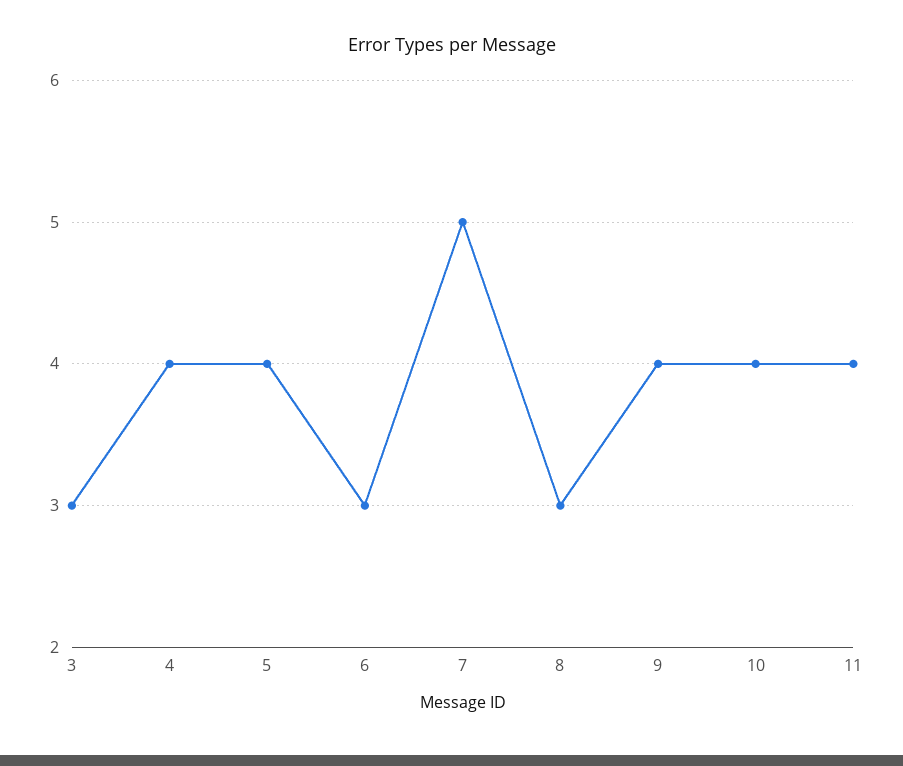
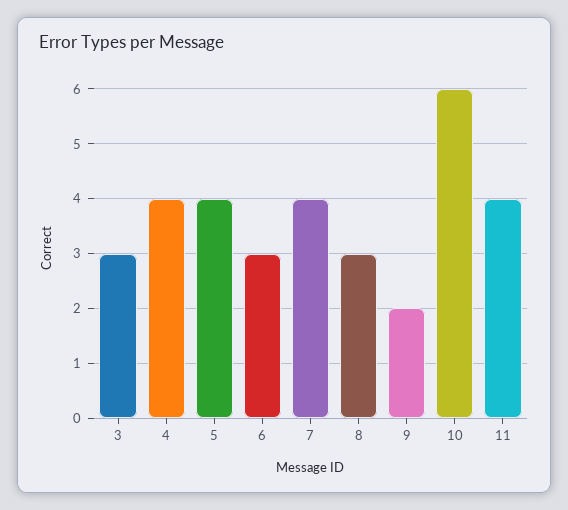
  {
    "3": 3,
    "4": 4,
    "5": 4,
    "6": 3,
-   "7": 5,
+   "7": 4,
    "8": 3,
-   "9": 4,
+   "9": 2,
-   "10": 4,
+   "10": 6,
    "11": 4
  }

